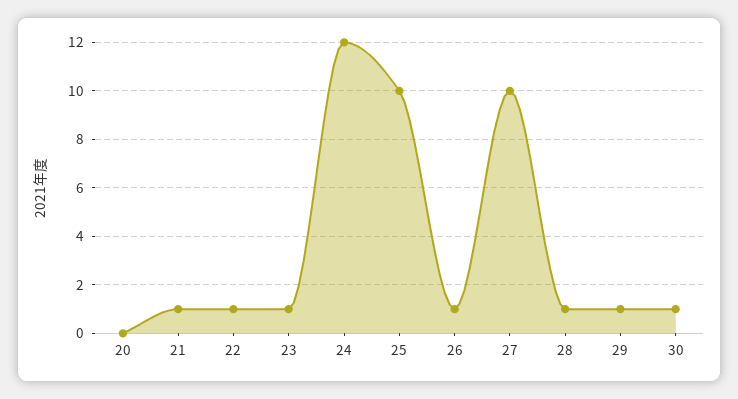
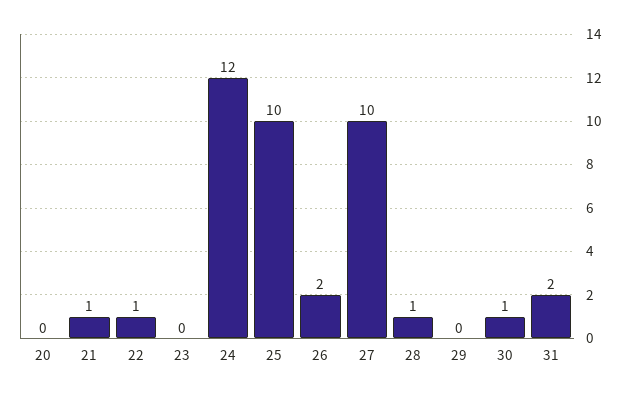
  {
    "20": 0,
    "21": 1,
    "22": 1,
-   "23": 1,
+   "23": 0,
    "24": 12,
    "25": 10,
-   "26": 1,
+   "26": 2,
    "27": 10,
    "28": 1,
-   "29": 1,
+   "29": 0,
-   "30": 1
+   "30": 1,
+   "31": 2
  }

